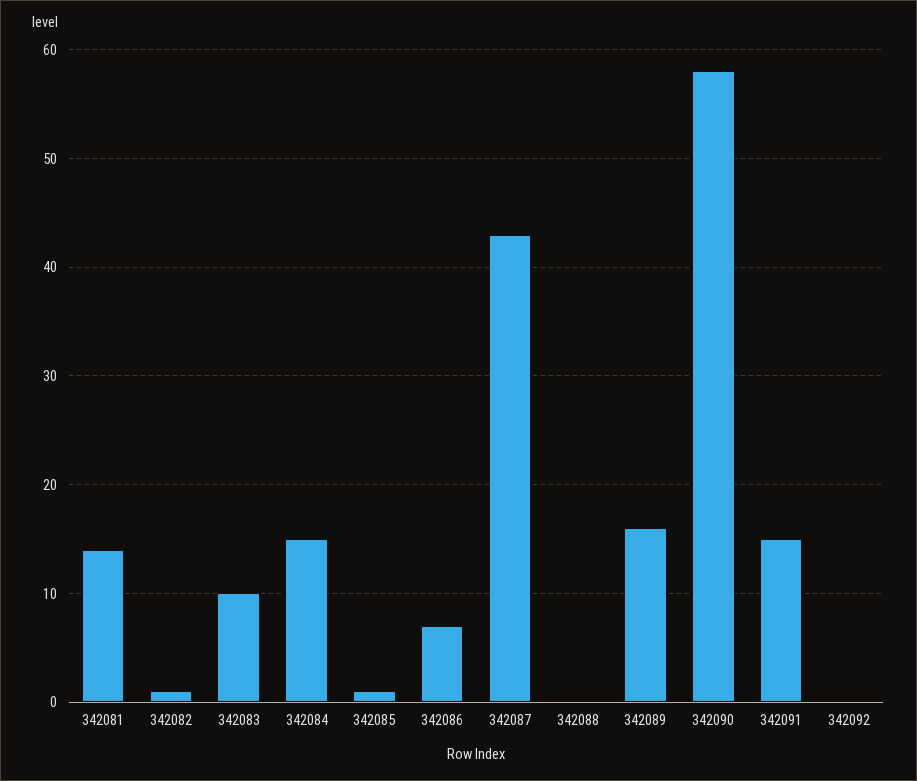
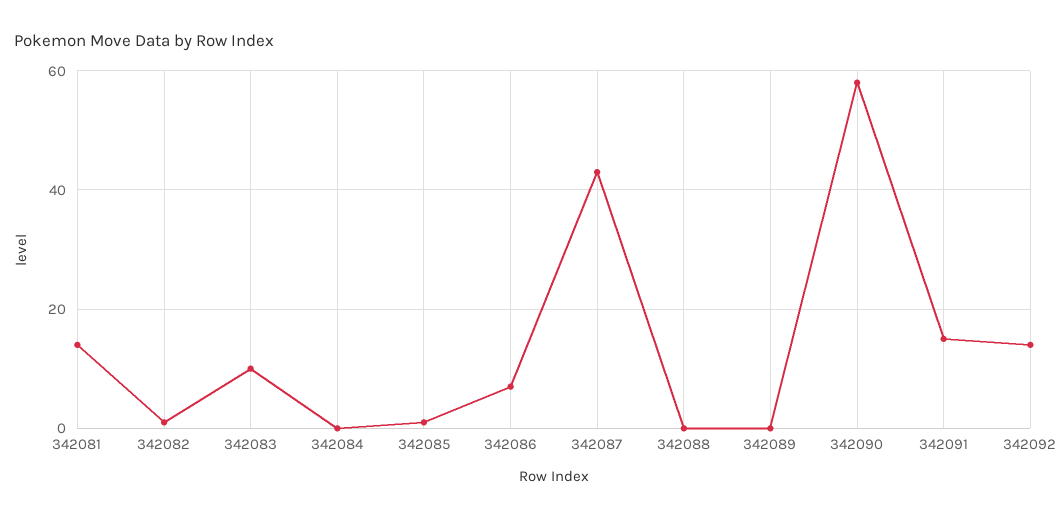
  {
    "342081": 14,
    "342082": 1,
    "342083": 10,
-   "342084": 15,
+   "342084": 0,
    "342085": 1,
    "342086": 7,
    "342087": 43,
    "342088": 0,
-   "342089": 16,
+   "342089": 0,
    "342090": 58,
    "342091": 15,
-   "342092": 0
+   "342092": 15
  }

